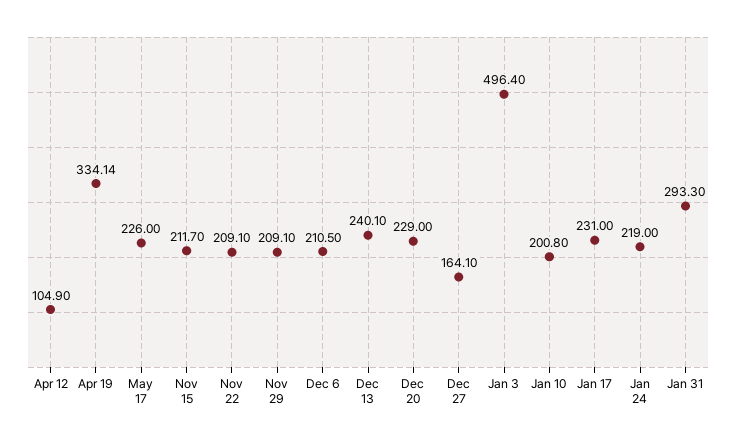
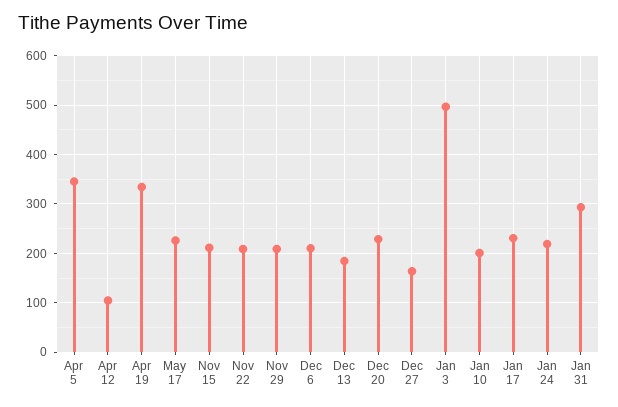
  {
    "Apr 12": 104.9,
    "Apr 19": 334.14,
    "May 17": 226,
    "Nov 15": 211.7,
    "Nov 22": 209.1,
    "Nov 29": 209.1,
    "Dec 6": 210.5,
-   "Dec 13": 240.1,
+   "Dec 13": 180,
    "Dec 20": 229,
    "Dec 27": 164.1,
    "Jan 3": 496.4,
    "Jan 10": 200.8,
    "Jan 17": 231,
    "Jan 24": 219,
-   "Jan 31": 293.3
+   "Jan 31": 293.3,
+   "Apr 5": 340
  }

